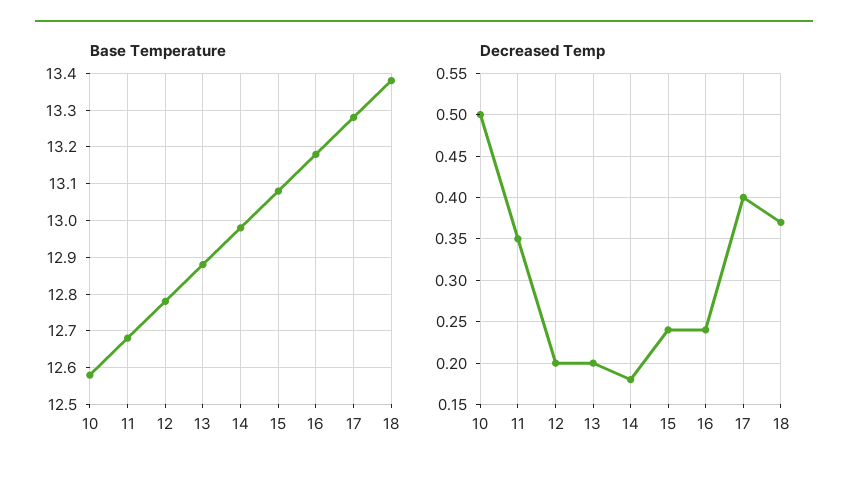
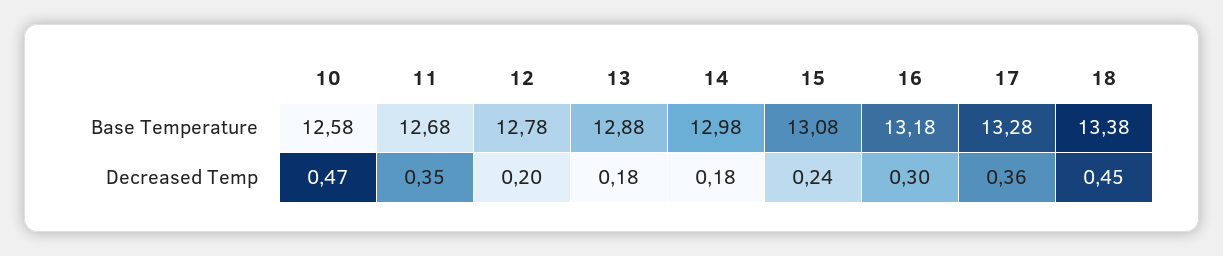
  {
    "Base Temperature": {
      "10": 12.58,
      "11": 12.68,
      "12": 12.78,
      "13": 12.88,
      "14": 12.98,
      "15": 13.08,
      "16": 13.18,
      "17": 13.28,
      "18": 13.38
    },
    "Decreased Temp": {
-     "10": 0.5,
+     "10": 0.47,
      "11": 0.35,
      "12": 0.2,
-     "13": 0.2,
+     "13": 0.18,
      "14": 0.18,
      "15": 0.24,
-     "16": 0.24,
+     "16": 0.3,
-     "17": 0.4,
+     "17": 0.36,
-     "18": 0.37
+     "18": 0.45
    }
  }

